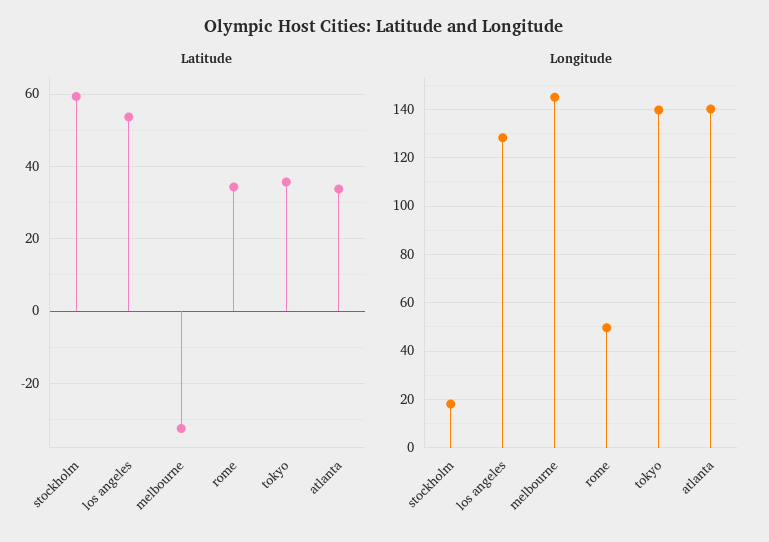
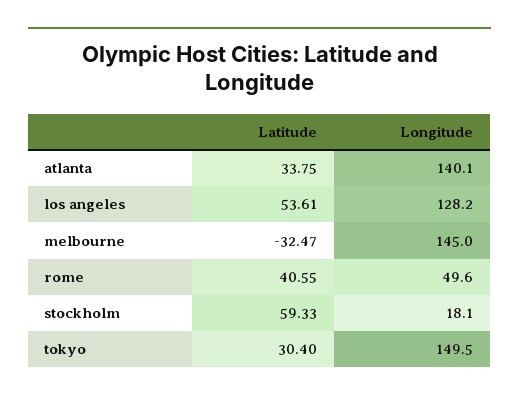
  {
    "Latitude": {
      "stockholm": 59.33,
      "los angeles": 53.61,
      "melbourne": -32.47,
-     "rome": 34,
+     "rome": 40.55,
-     "tokyo": 36,
+     "tokyo": 30.4,
      "atlanta": 33.75
    },
    "Longitude": {
      "stockholm": 18.1,
      "los angeles": 128.2,
      "melbourne": 145,
      "rome": 49.6,
-     "tokyo": 140,
+     "tokyo": 149.5,
      "atlanta": 140.1
    }
  }

